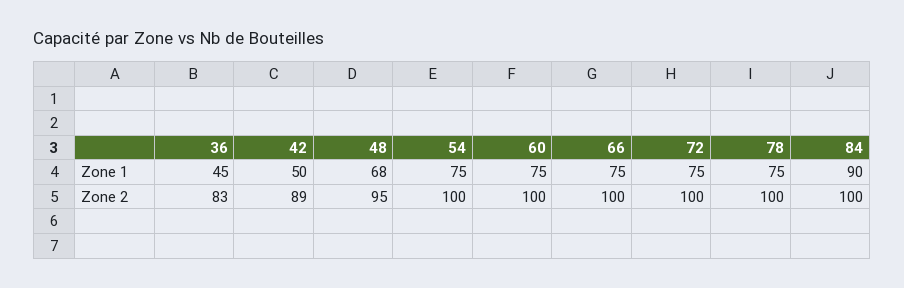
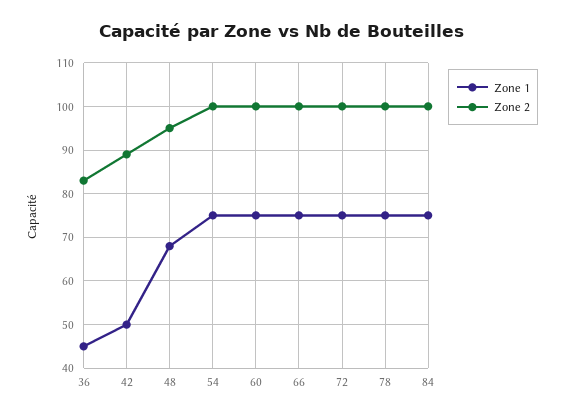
  {
    "Zone 1": {
      "36": 45,
      "42": 50,
      "48": 68,
      "54": 75,
      "60": 75,
      "66": 75,
      "72": 75,
      "78": 75,
-     "84": 90
+     "84": 75
    },
    "Zone 2": {
      "36": 83,
      "42": 89,
      "48": 95,
      "54": 100,
      "60": 100,
      "66": 100,
      "72": 100,
      "78": 100,
      "84": 100
    }
  }

